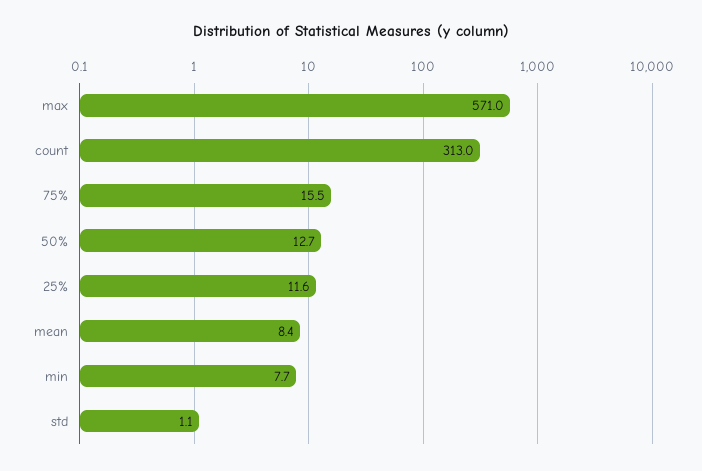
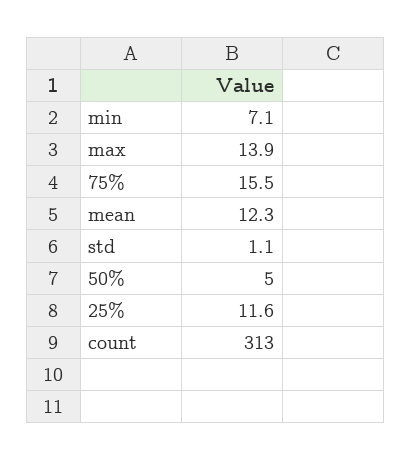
  {
-   "max": 571,
+   "max": 13.9,
    "count": 313,
    "75%": 15.5,
-   "50%": 12.7,
+   "50%": 5,
    "25%": 11.6,
-   "mean": 8.4,
+   "mean": 12.3,
-   "min": 7.7,
+   "min": 7.1,
    "std": 1.1
  }

